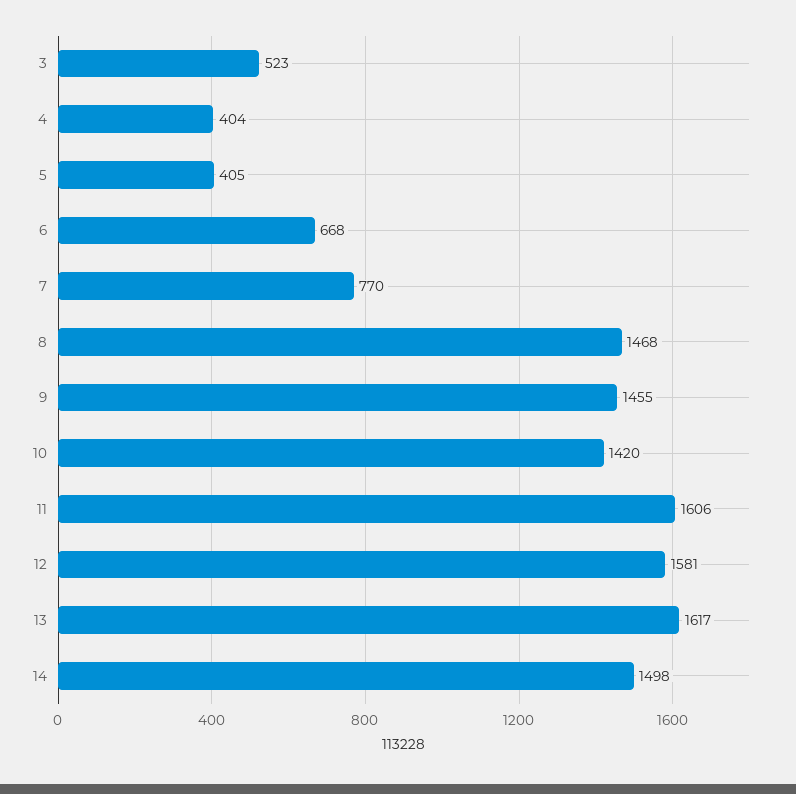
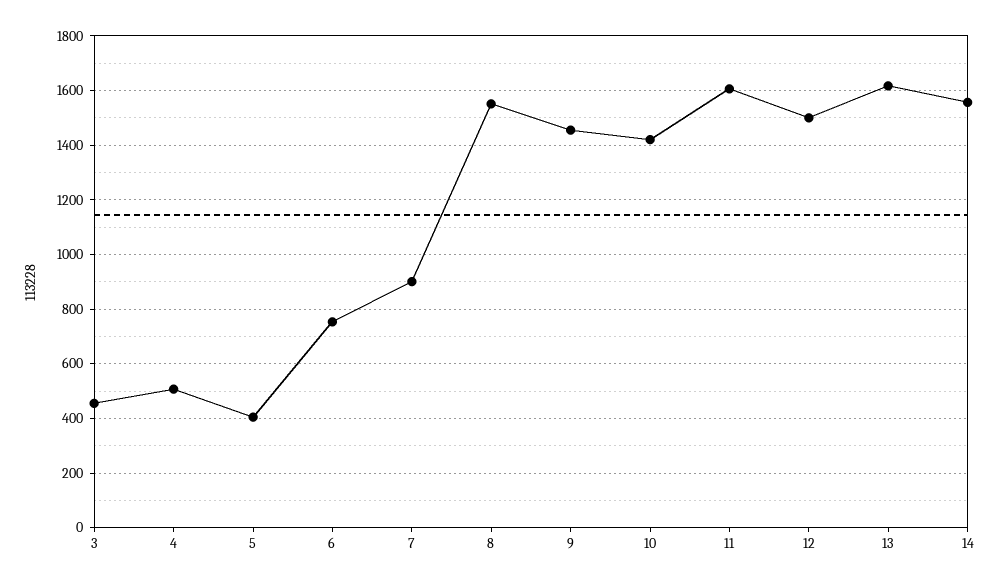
  {
-   "3": 523,
+   "3": 450,
-   "4": 404,
+   "4": 500,
    "5": 405,
-   "6": 668,
+   "6": 750,
-   "7": 770,
+   "7": 900,
-   "8": 1468,
+   "8": 1550,
    "9": 1455,
    "10": 1420,
    "11": 1606,
-   "12": 1581,
+   "12": 1500,
    "13": 1617,
-   "14": 1498
+   "14": 1550
  }

